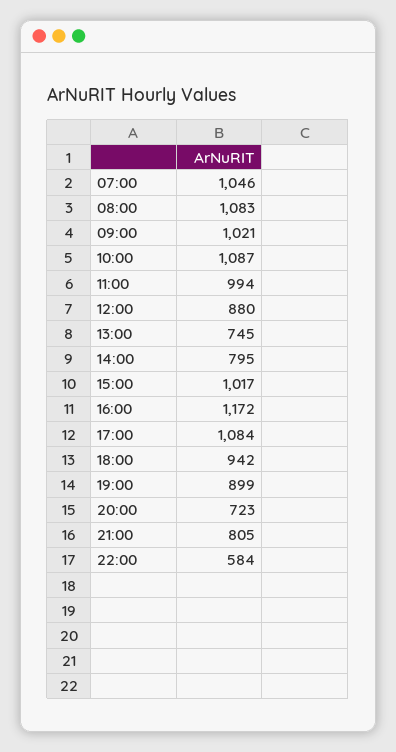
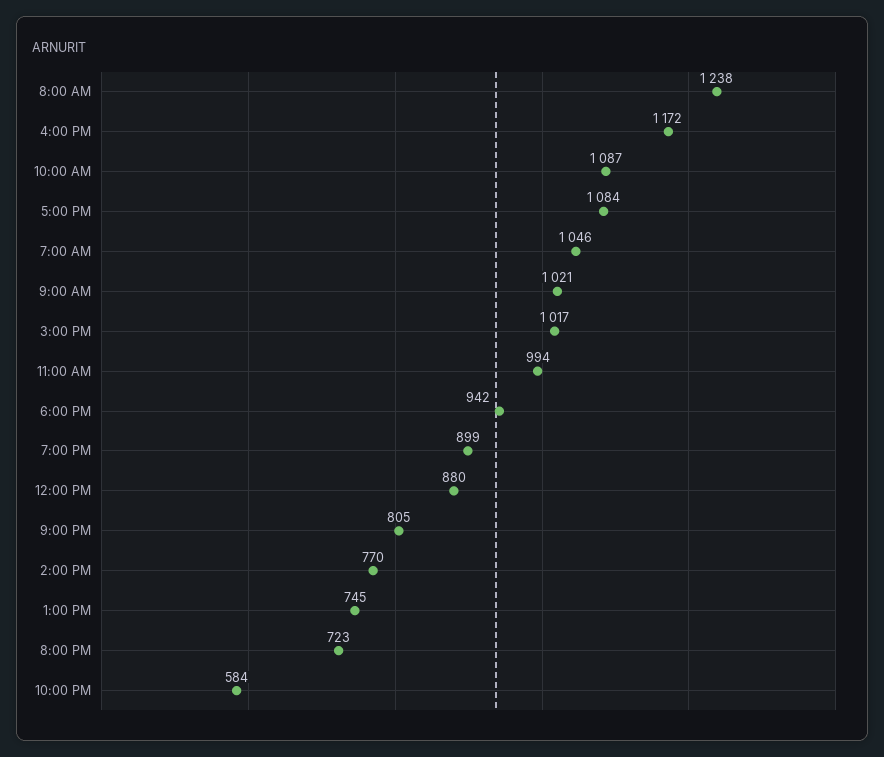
  {
    "07:00": 1046,
-   "08:00": 1083,
+   "08:00": 1238,
    "09:00": 1021,
    "10:00": 1087,
    "11:00": 994,
    "12:00": 880,
    "13:00": 745,
-   "14:00": 795,
+   "14:00": 770,
    "15:00": 1017,
    "16:00": 1172,
    "17:00": 1084,
    "18:00": 942,
    "19:00": 899,
    "20:00": 723,
    "21:00": 805,
    "22:00": 584
  }

